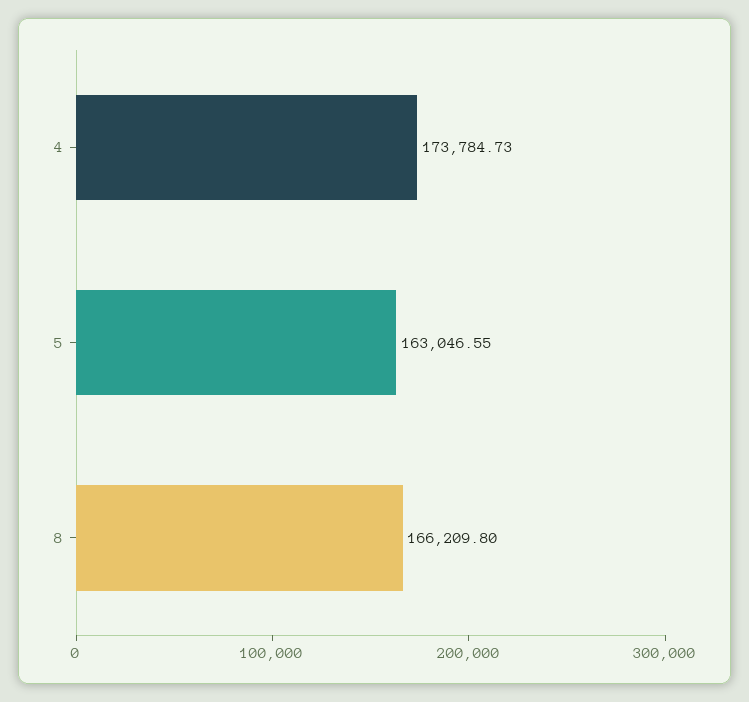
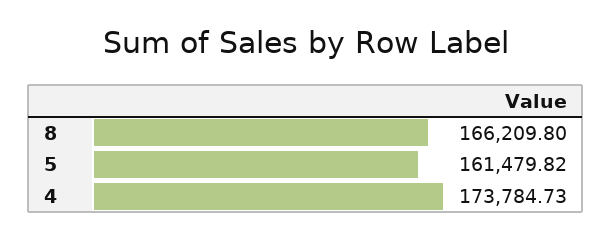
  {
    "4": 173784.73,
-   "5": 163046.55,
+   "5": 161479.82,
    "8": 166209.8
  }

